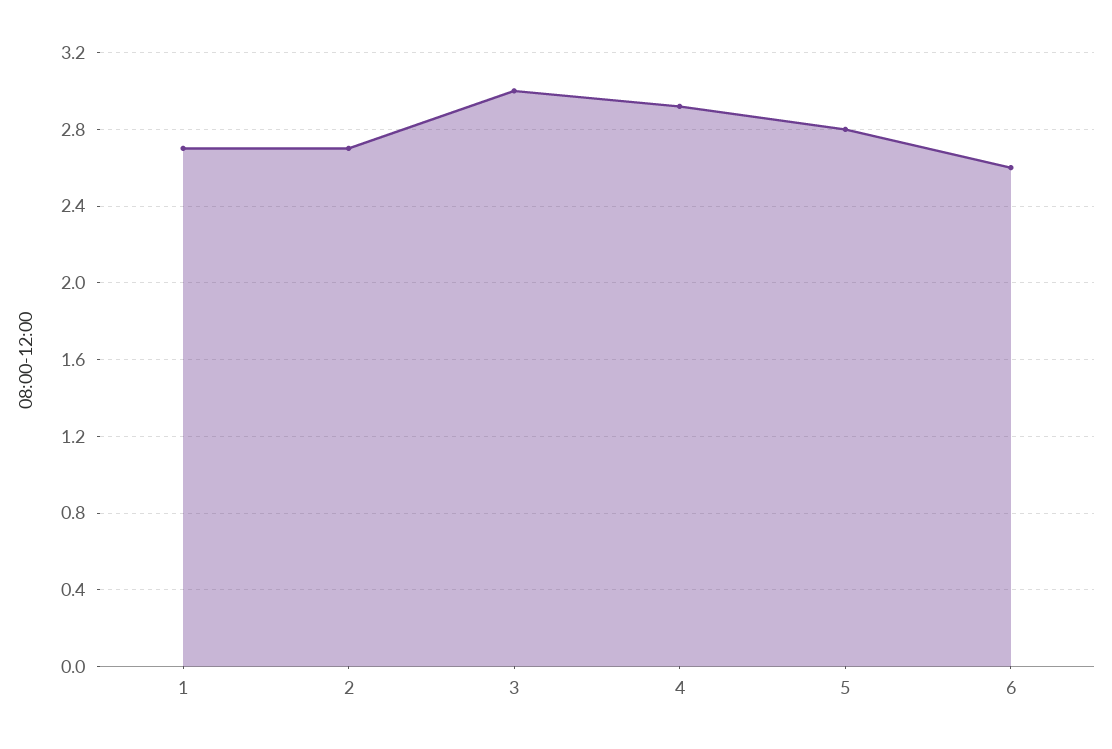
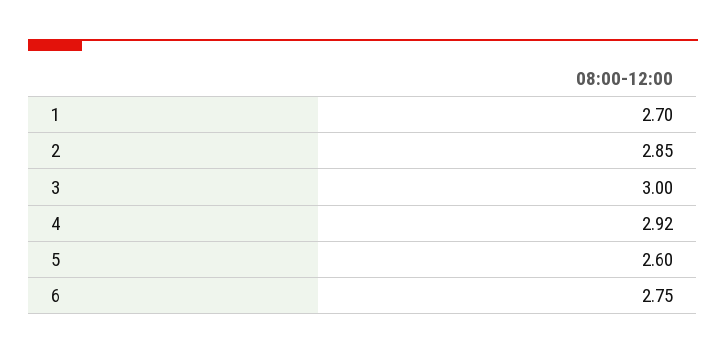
  {
    "1": 2.7,
-   "2": 2.7,
+   "2": 2.85,
    "3": 3,
    "4": 2.92,
-   "5": 2.8,
+   "5": 2.6,
-   "6": 2.6
+   "6": 2.75
  }

